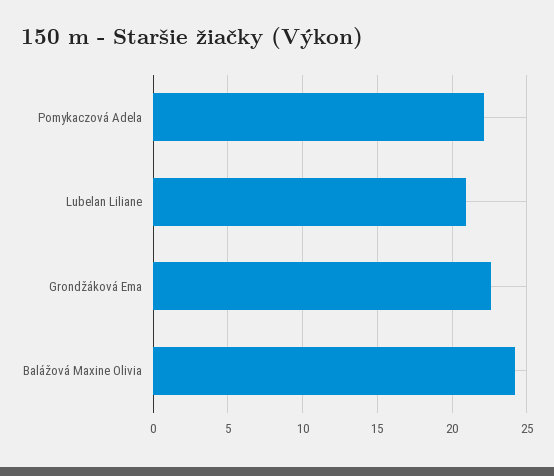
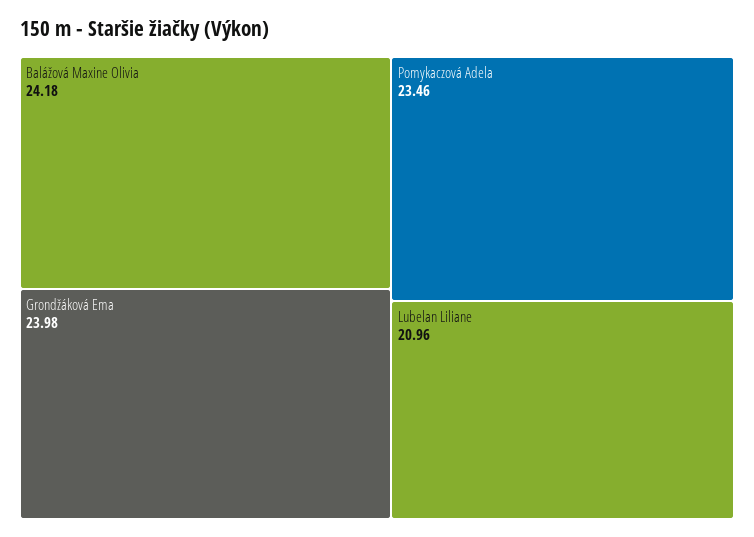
  {
-   "Pomykaczová Adela": 22,
+   "Pomykaczová Adela": 23.46,
    "Lubelan Liliane": 20.96,
-   "Grondžáková Ema": 22.5,
+   "Grondžáková Ema": 23.98,
    "Balážová Maxine Olivia": 24.18
  }

